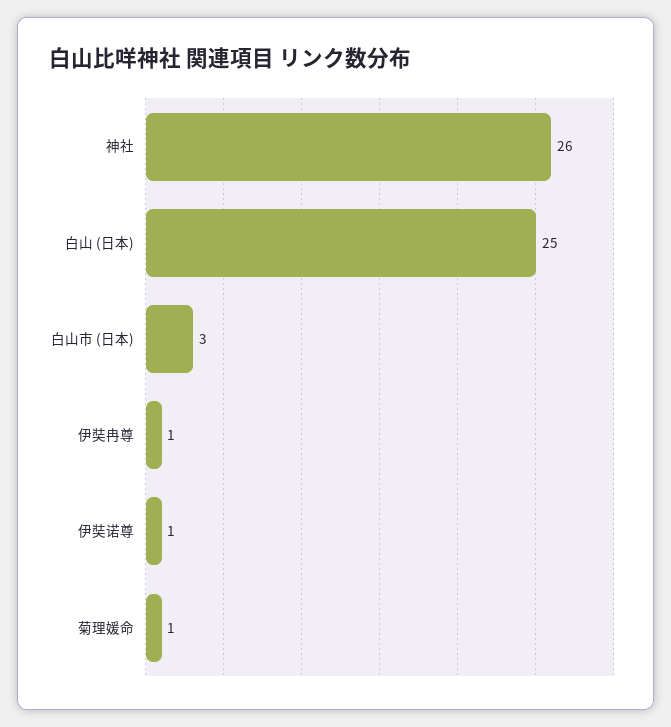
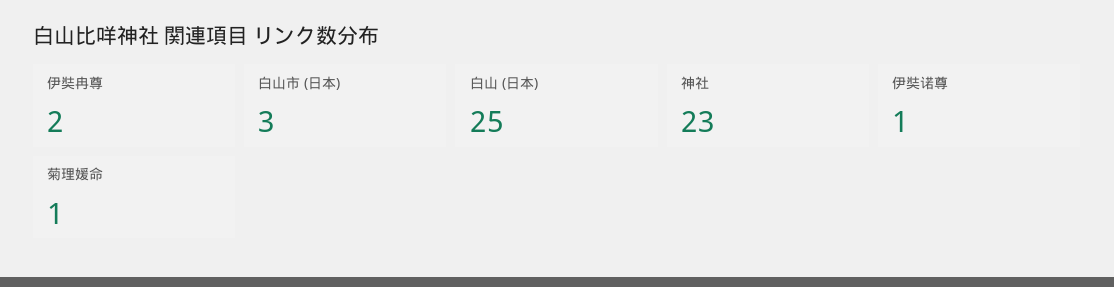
  {
-   "神社": 26,
+   "神社": 23,
    "白山 (日本)": 25,
    "白山市 (日本)": 3,
-   "伊奘冉尊": 1,
+   "伊奘冉尊": 2,
    "伊奘诺尊": 1,
    "菊理媛命": 1
  }

